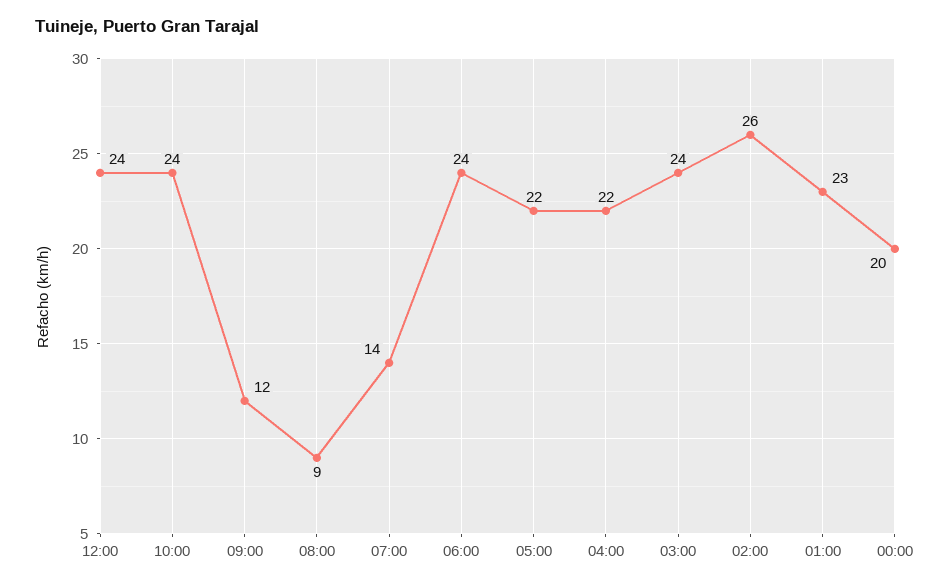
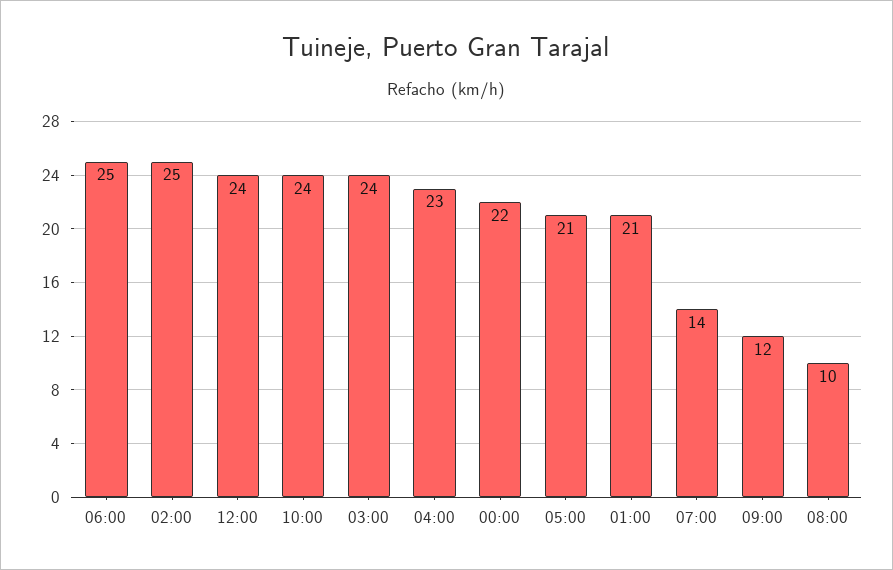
  {
    "12:00": 24,
    "10:00": 24,
    "09:00": 12,
-   "08:00": 9,
+   "08:00": 10,
    "07:00": 14,
-   "06:00": 24,
+   "06:00": 25,
-   "05:00": 22,
+   "05:00": 21,
-   "04:00": 22,
+   "04:00": 23,
    "03:00": 24,
-   "02:00": 26,
+   "02:00": 25,
-   "01:00": 23,
+   "01:00": 21,
-   "00:00": 20
+   "00:00": 22
  }

